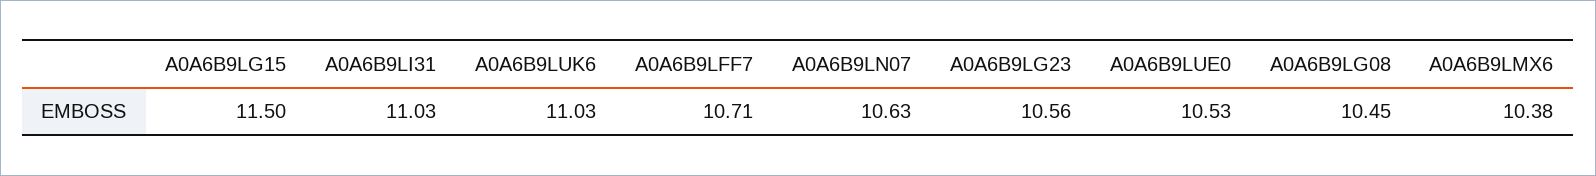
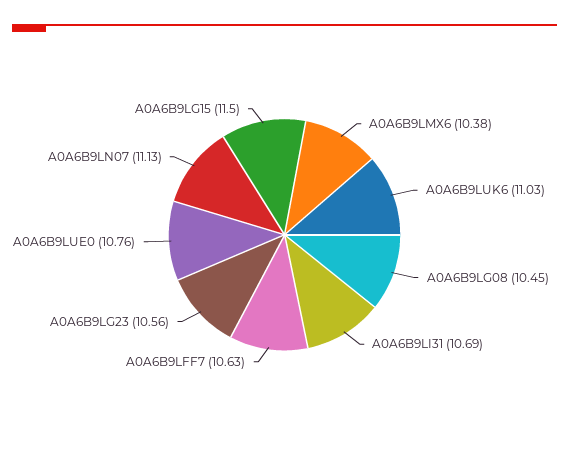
  {
    "A0A6B9LG15": 11.5,
-   "A0A6B9LI31": 11.03,
+   "A0A6B9LI31": 10.69,
    "A0A6B9LUK6": 11.03,
-   "A0A6B9LFF7": 10.71,
+   "A0A6B9LFF7": 10.63,
-   "A0A6B9LN07": 10.63,
+   "A0A6B9LN07": 11.13,
    "A0A6B9LG23": 10.56,
-   "A0A6B9LUE0": 10.53,
+   "A0A6B9LUE0": 10.76,
    "A0A6B9LG08": 10.45,
    "A0A6B9LMX6": 10.38
  }

